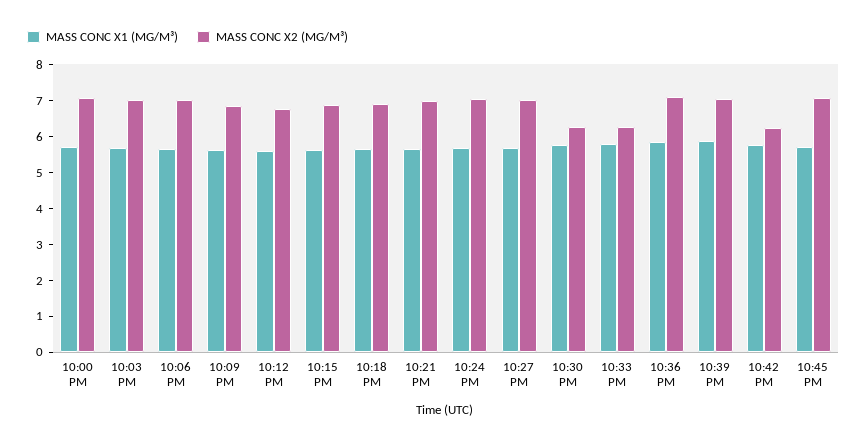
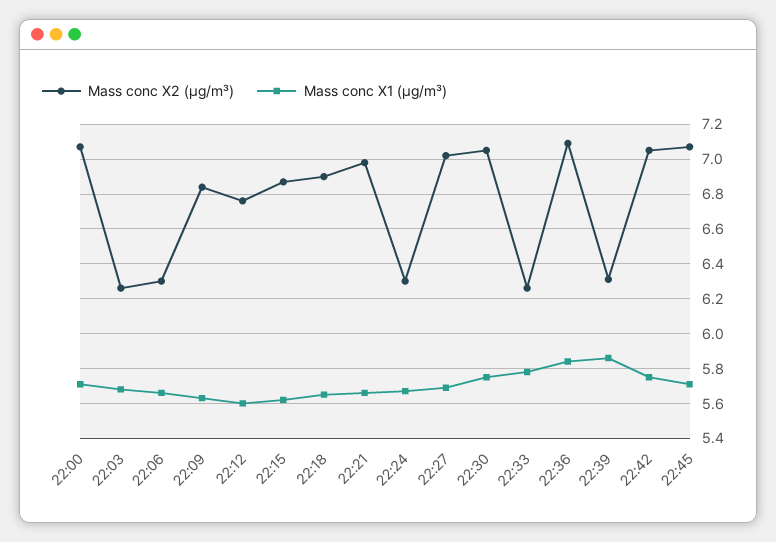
  {
    "MASS CONC X1 (ΜG/M³)": {
      "10:00 PM": 5.7,
      "10:03 PM": 5.7,
      "10:06 PM": 5.65,
      "10:09 PM": 5.65,
      "10:12 PM": 5.6,
      "10:15 PM": 5.6,
      "10:18 PM": 5.65,
      "10:21 PM": 5.65,
      "10:24 PM": 5.65,
      "10:27 PM": 5.7,
      "10:30 PM": 5.75,
      "10:33 PM": 5.8,
      "10:36 PM": 5.85,
      "10:39 PM": 5.85,
      "10:42 PM": 5.75,
      "10:45 PM": 5.7
    },
    "MASS CONC X2 (ΜG/M³)": {
      "10:00 PM": 7.05,
-     "10:03 PM": 7,
+     "10:03 PM": 6.25,
-     "10:06 PM": 7,
+     "10:06 PM": 6.3,
      "10:09 PM": 6.85,
      "10:12 PM": 6.75,
      "10:15 PM": 6.85,
      "10:18 PM": 6.9,
      "10:21 PM": 7,
-     "10:24 PM": 7,
+     "10:24 PM": 6.3,
      "10:27 PM": 7,
-     "10:30 PM": 6.25,
+     "10:30 PM": 7.05,
      "10:33 PM": 6.25,
      "10:36 PM": 7.1,
-     "10:39 PM": 7,
+     "10:39 PM": 6.3,
-     "10:42 PM": 6.25,
+     "10:42 PM": 7.05,
      "10:45 PM": 7.05
    }
  }

